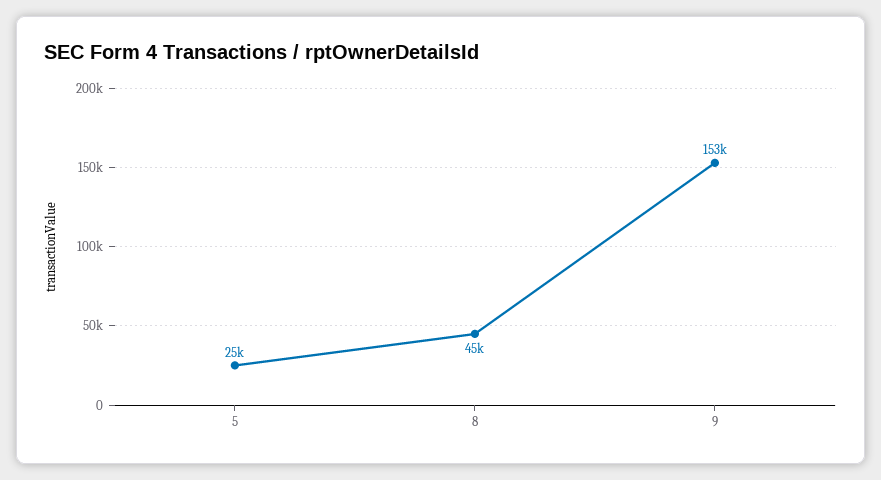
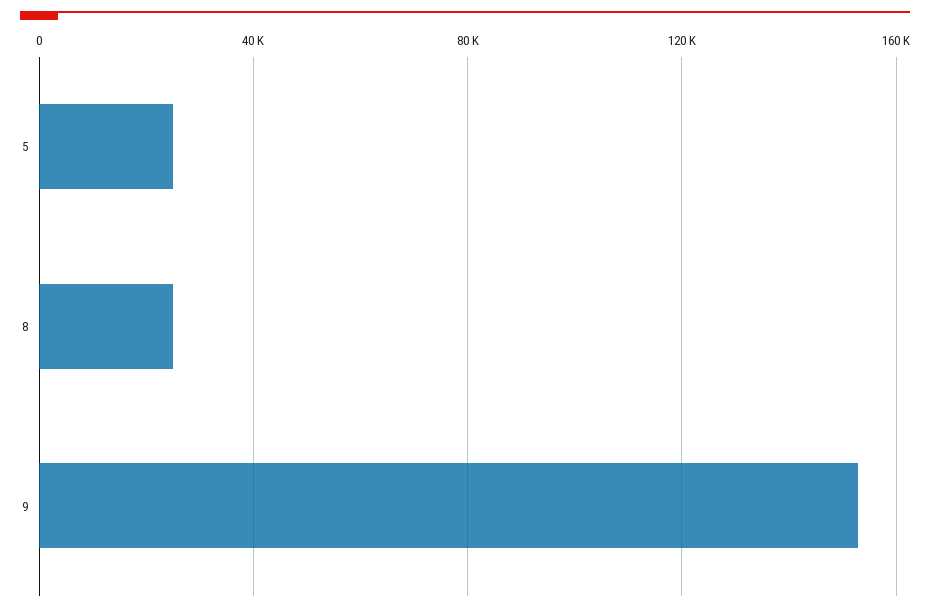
  {
    "5": 25000,
-   "8": 45000,
+   "8": 25000,
    "9": 153000
  }

